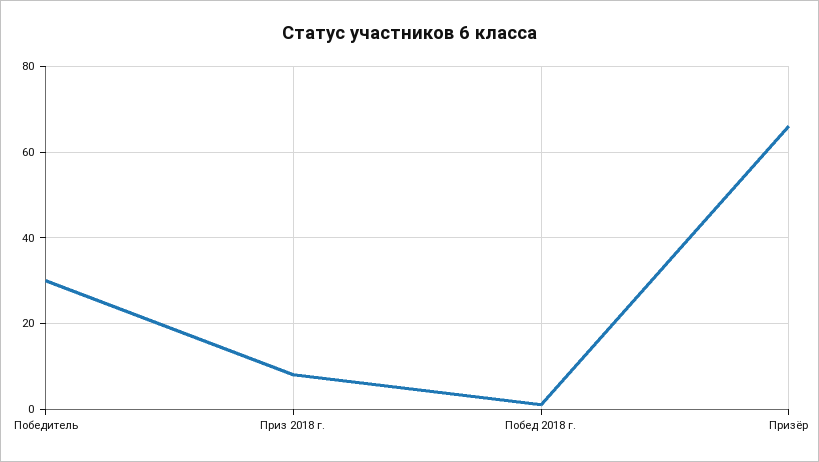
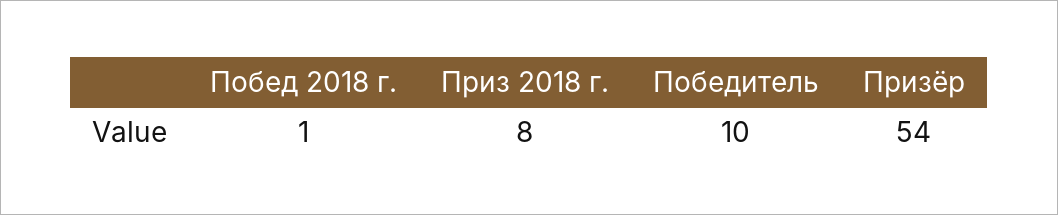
  {
-   "Победитель": 30,
+   "Победитель": 10,
    "Приз 2018 г.": 8,
    "Побед 2018 г.": 1,
-   "Призёр": 65
+   "Призёр": 54
  }

